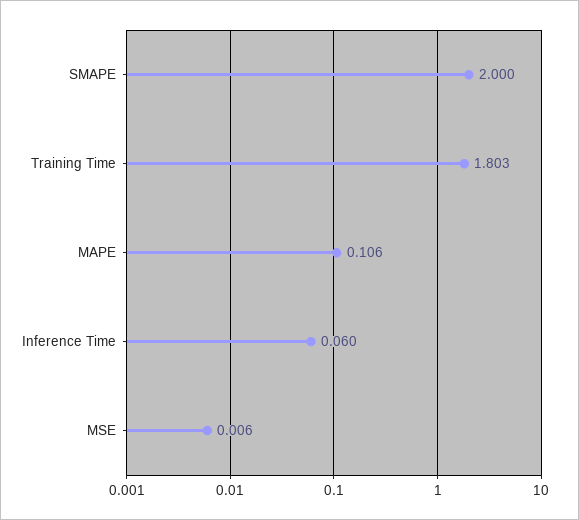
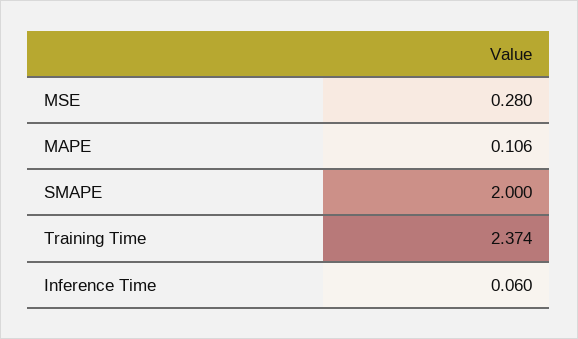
  {
    "SMAPE": 2,
-   "Training Time": 1.803,
+   "Training Time": 2.374,
    "MAPE": 0.106,
    "Inference Time": 0.06,
-   "MSE": 0.006
+   "MSE": 0.28
  }

